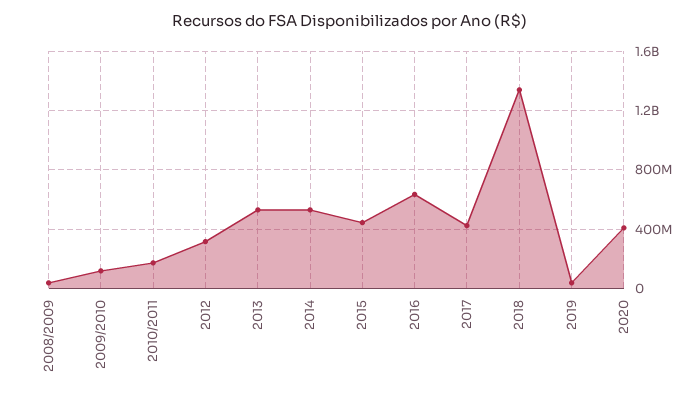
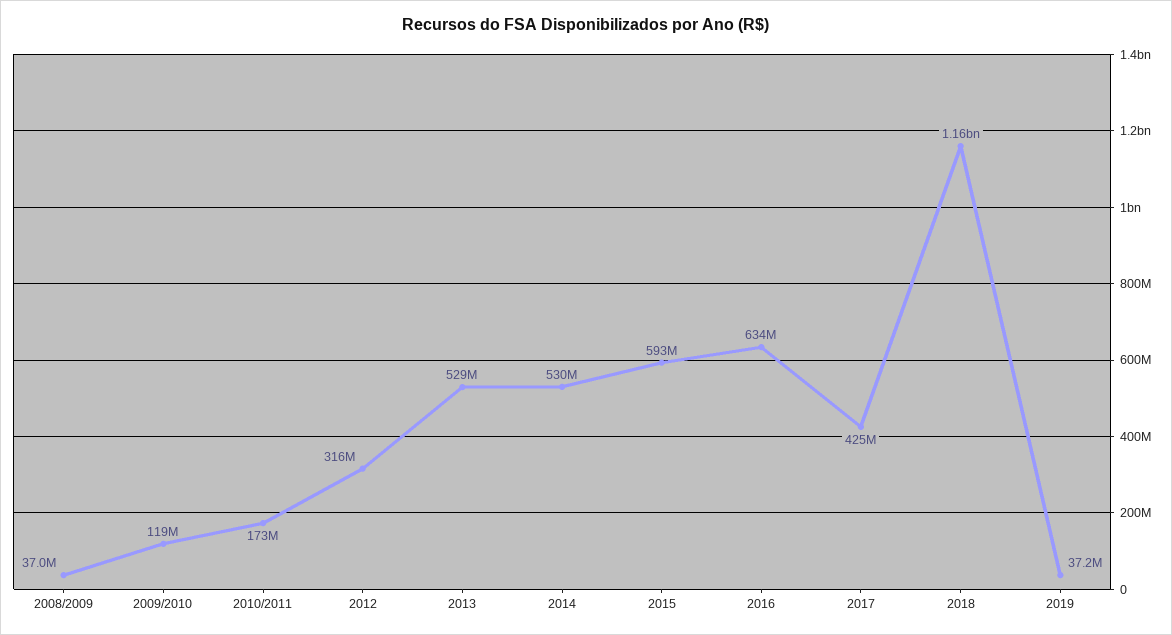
  {
    "2008/2009": 37000000,
    "2009/2010": 119000000,
    "2010/2011": 173000000,
    "2012": 316000000,
    "2013": 529000000,
    "2014": 530000000,
-   "2015": 450000000,
+   "2015": 593000000,
    "2016": 634000000,
    "2017": 425000000,
-   "2018": 1350000000,
+   "2018": 1160000000,
-   "2019": 37200000,
+   "2019": 37200000
-   "2020": 400000000
  }

